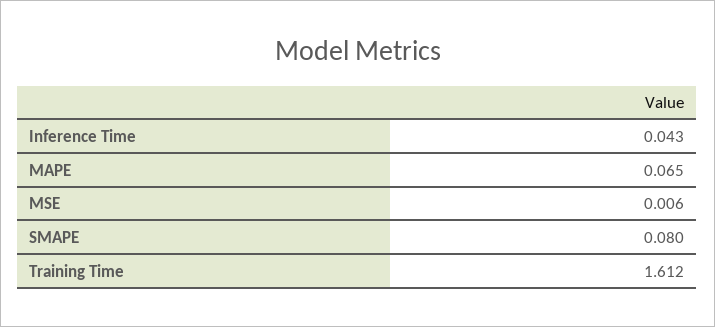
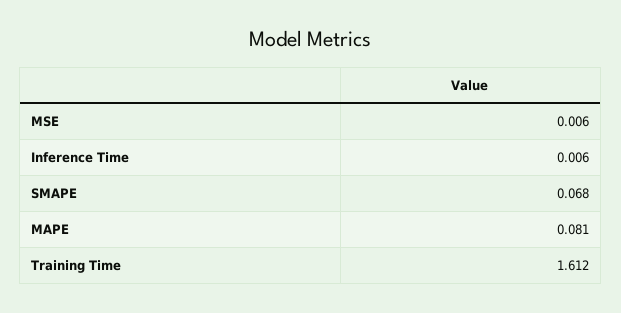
  {
-   "Inference Time": 0.043,
+   "Inference Time": 0.006,
-   "MAPE": 0.065,
+   "MAPE": 0.081,
    "MSE": 0.006,
-   "SMAPE": 0.08,
+   "SMAPE": 0.068,
    "Training Time": 1.612
  }

